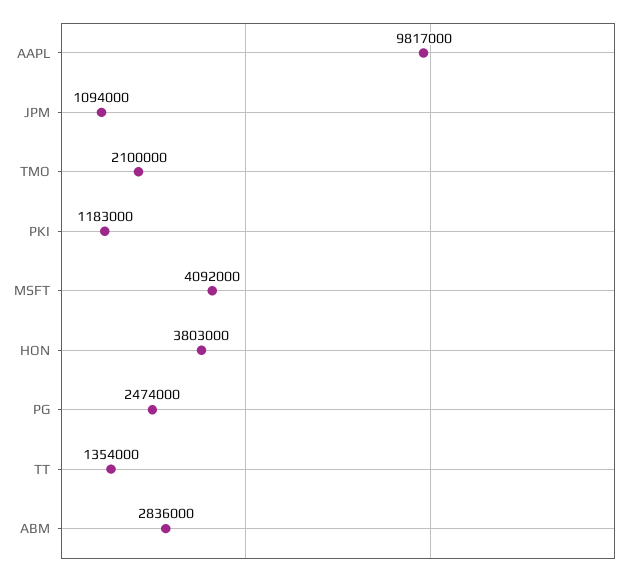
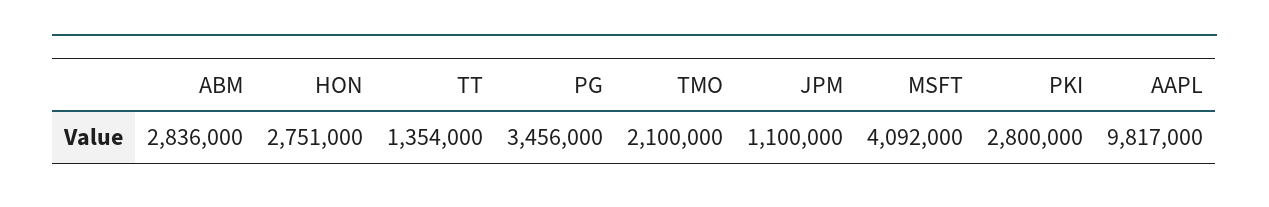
  {
    "AAPL": 9817000,
-   "JPM": 1094000,
+   "JPM": 1100000,
    "TMO": 2100000,
-   "PKI": 1183000,
+   "PKI": 2800000,
    "MSFT": 4092000,
-   "HON": 3803000,
+   "HON": 2751000,
-   "PG": 2474000,
+   "PG": 3456000,
    "TT": 1354000,
    "ABM": 2836000
  }

